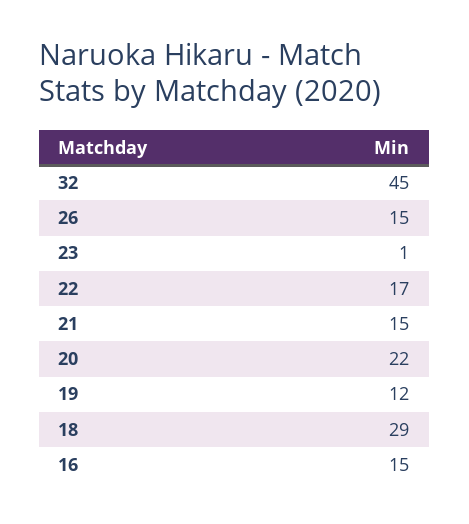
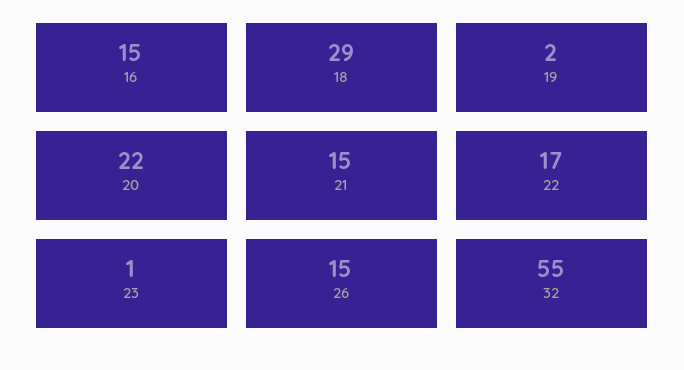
  {
-   "32": 45,
+   "32": 55,
    "26": 15,
    "23": 1,
    "22": 17,
    "21": 15,
    "20": 22,
-   "19": 12,
+   "19": 2,
    "18": 29,
    "16": 15
  }

